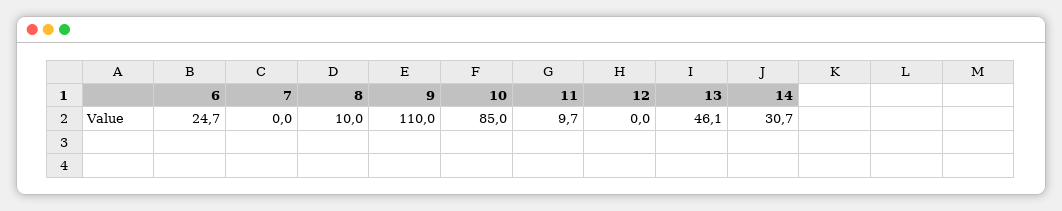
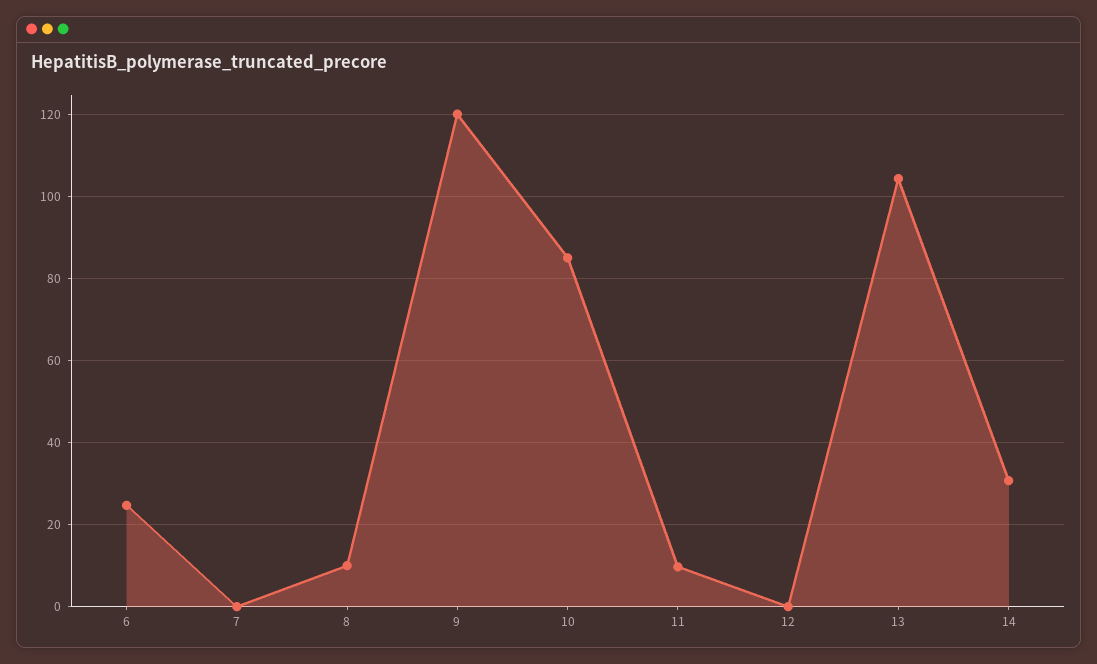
  {
    "6": 24.7,
    "7": 0,
    "8": 10,
-   "9": 110,
+   "9": 120,
    "10": 85,
    "11": 9.7,
    "12": 0,
-   "13": 46.1,
+   "13": 104,
    "14": 30.7
  }

